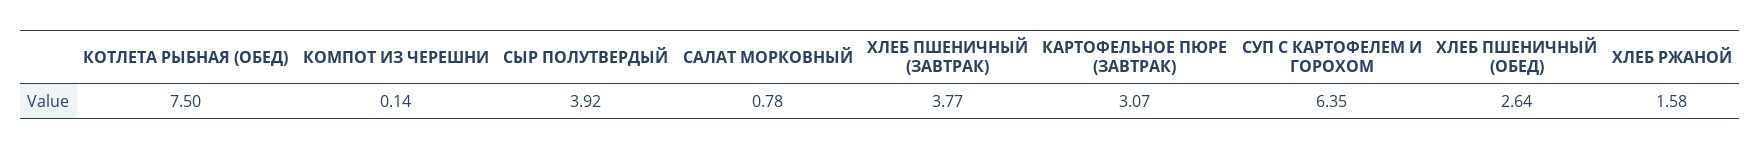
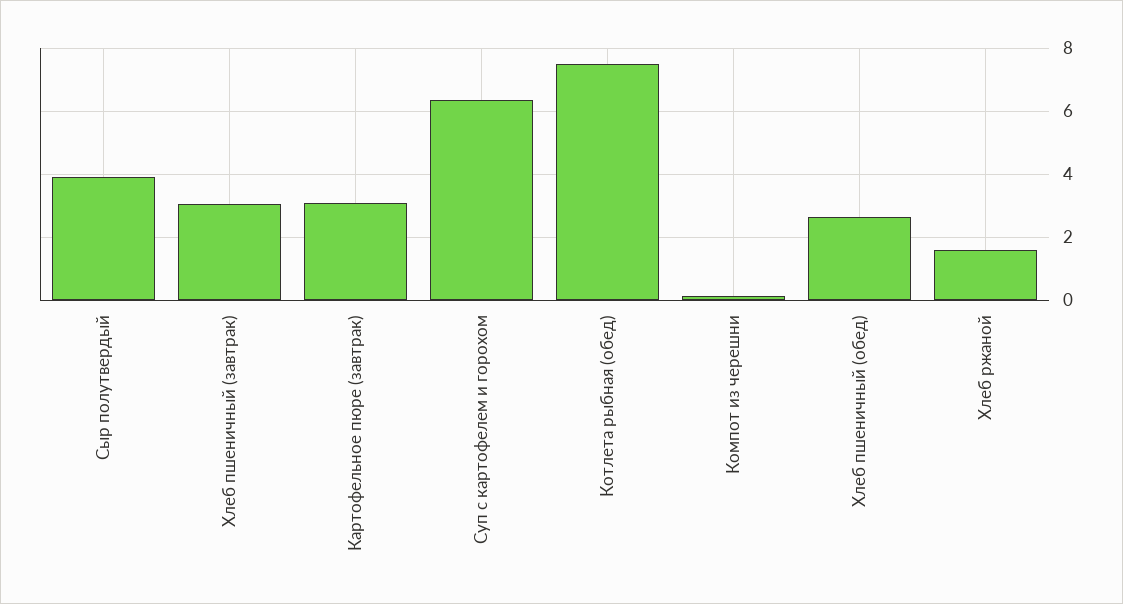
  {
    "КОТЛЕТА РЫБНАЯ (ОБЕД)": 7.5,
    "КОМПОТ ИЗ ЧЕРЕШНИ": 0.14,
    "СЫР ПОЛУТВЕРДЫЙ": 3.92,
-   "САЛАТ МОРКОВНЫЙ": 0.78,
-   "ХЛЕБ ПШЕНИЧНЫЙ (ЗАВТРАК)": 3.77,
+   "ХЛЕБ ПШЕНИЧНЫЙ (ЗАВТРАК)": 3,
    "КАРТОФЕЛЬНОЕ ПЮРЕ (ЗАВТРАК)": 3.07,
    "СУП С КАРТОФЕЛЕМ И ГОРОХОМ": 6.35,
    "ХЛЕБ ПШЕНИЧНЫЙ (ОБЕД)": 2.64,
    "ХЛЕБ РЖАНОЙ": 1.58
  }

